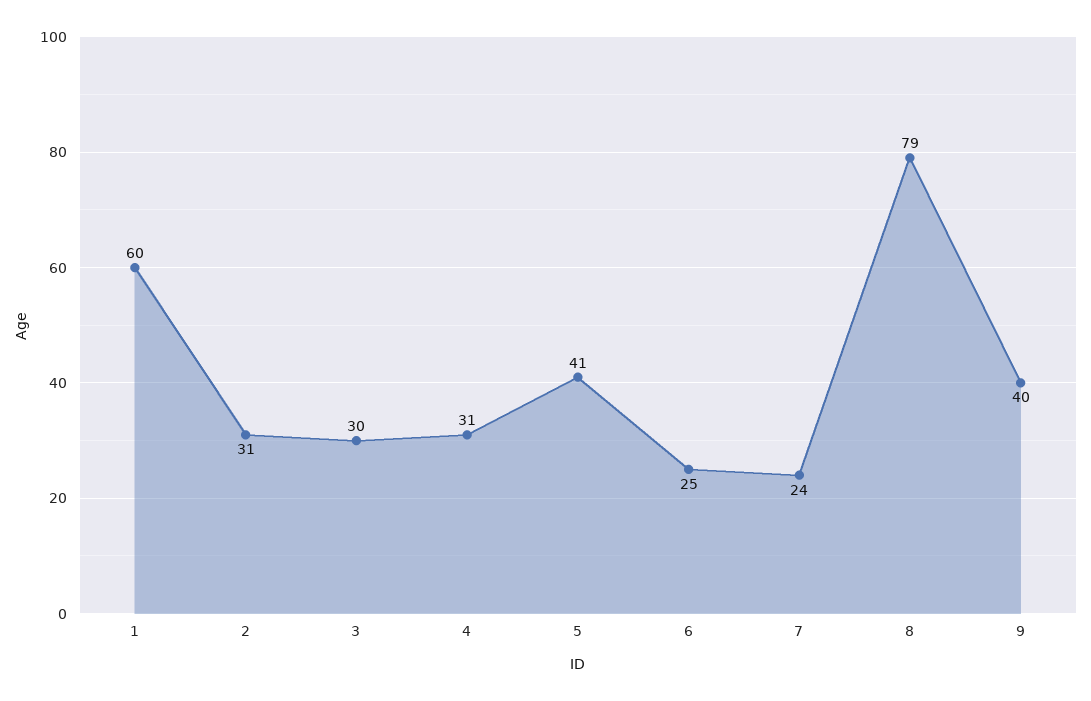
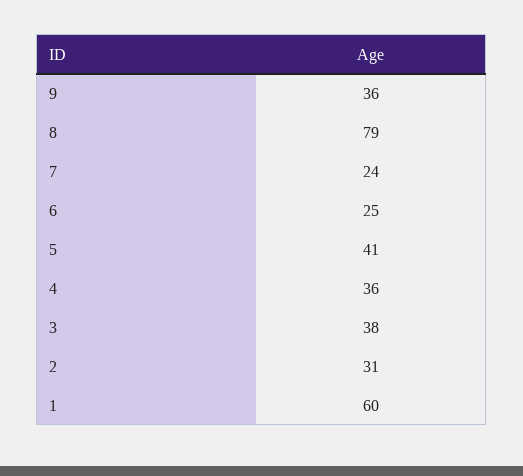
  {
    "1": 60,
    "2": 31,
-   "3": 30,
+   "3": 38,
-   "4": 31,
+   "4": 36,
    "5": 41,
    "6": 25,
    "7": 24,
    "8": 79,
-   "9": 40
+   "9": 36
  }

